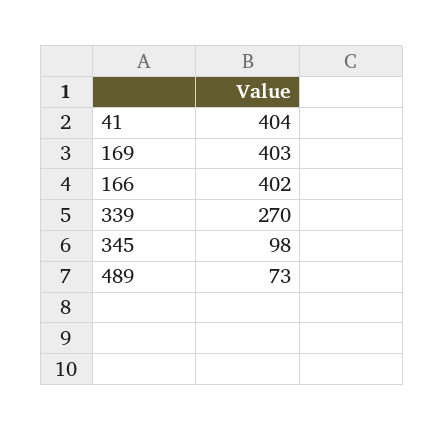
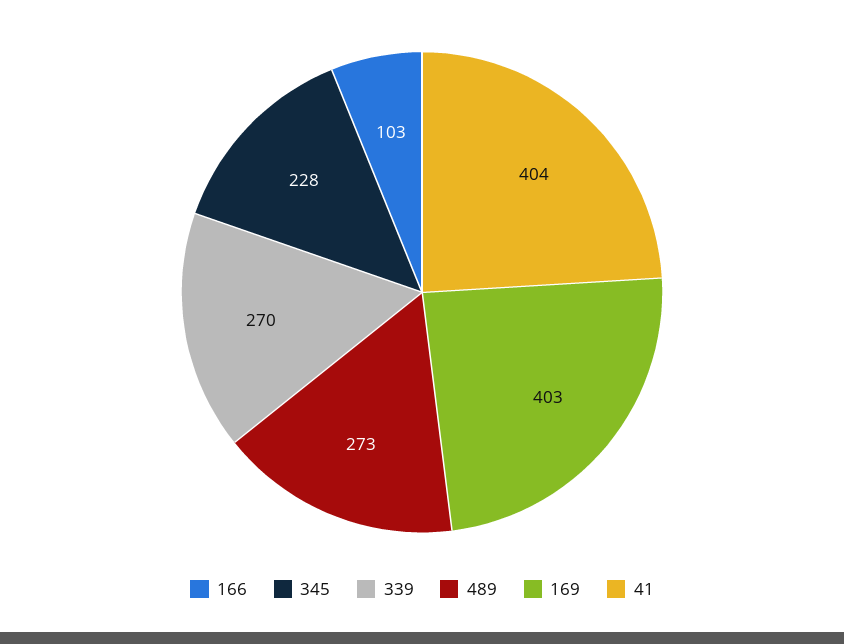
  {
    "41": 404,
    "169": 403,
-   "166": 402,
+   "166": 103,
    "339": 270,
-   "345": 98,
+   "345": 228,
-   "489": 73
+   "489": 273
  }

